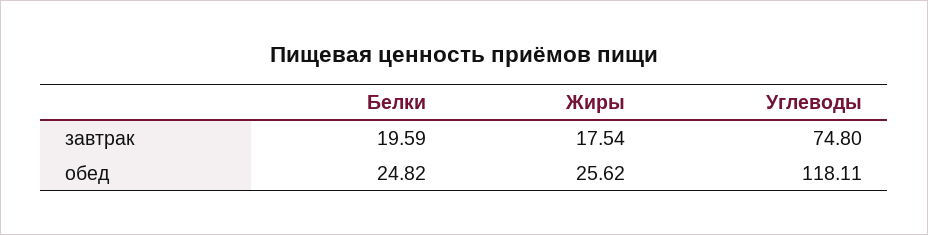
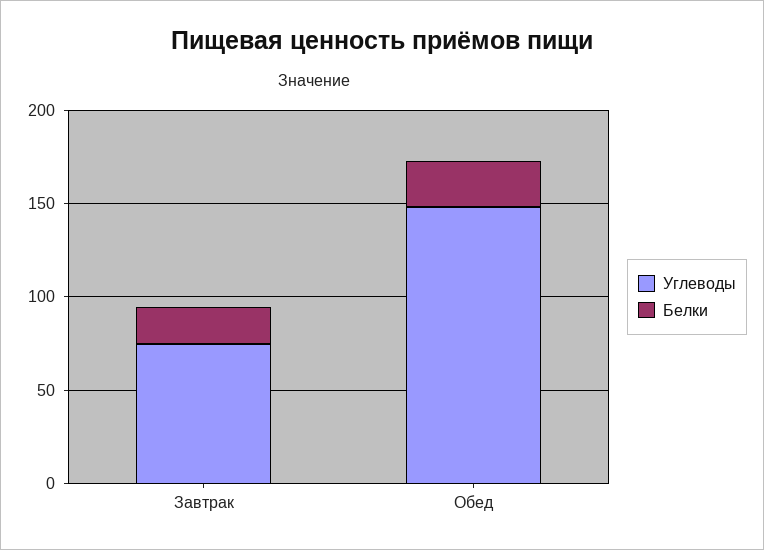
  {
    "Белки": {
      "завтрак": 19.59,
      "обед": 24.82
    },
-   "Жиры": {
-     "завтрак": 17.54,
-     "обед": 25.62
-   },
    "Углеводы": {
      "завтрак": 74.8,
-     "обед": 118.11
+     "обед": 150
    }
  }

